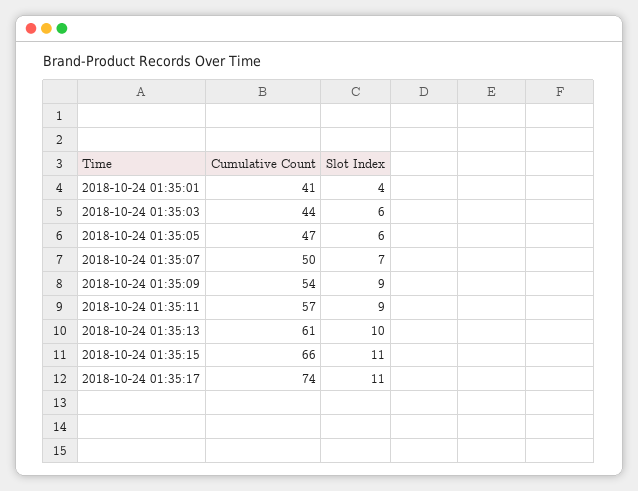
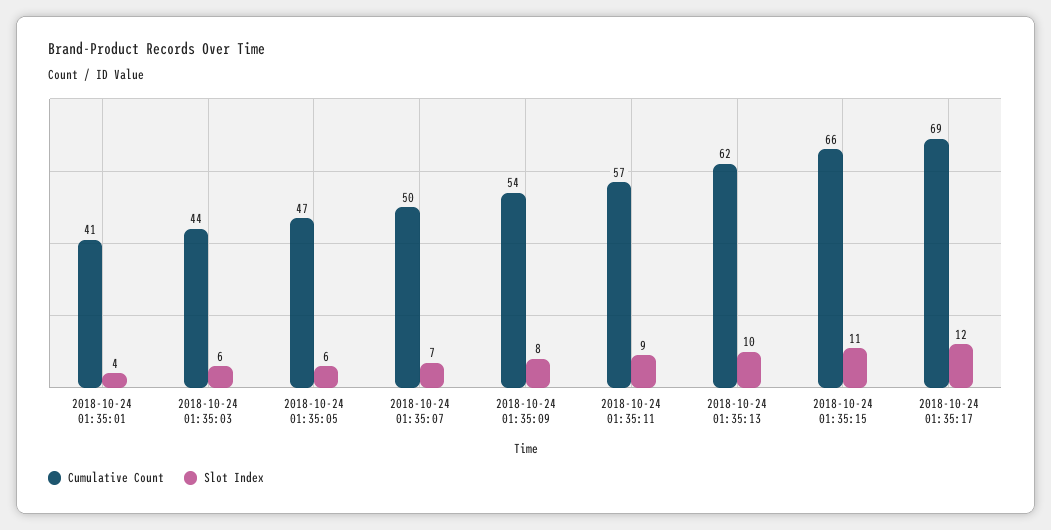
  {
    "Cumulative Count": {
      "2018-10-24 01:35:01": 41,
      "2018-10-24 01:35:03": 44,
      "2018-10-24 01:35:05": 47,
      "2018-10-24 01:35:07": 50,
      "2018-10-24 01:35:09": 54,
      "2018-10-24 01:35:11": 57,
-     "2018-10-24 01:35:13": 61,
+     "2018-10-24 01:35:13": 62,
      "2018-10-24 01:35:15": 66,
-     "2018-10-24 01:35:17": 74
+     "2018-10-24 01:35:17": 69
    },
    "Slot Index": {
      "2018-10-24 01:35:01": 4,
      "2018-10-24 01:35:03": 6,
      "2018-10-24 01:35:05": 6,
      "2018-10-24 01:35:07": 7,
-     "2018-10-24 01:35:09": 9,
+     "2018-10-24 01:35:09": 8,
      "2018-10-24 01:35:11": 9,
      "2018-10-24 01:35:13": 10,
      "2018-10-24 01:35:15": 11,
-     "2018-10-24 01:35:17": 11
+     "2018-10-24 01:35:17": 12
    }
  }

